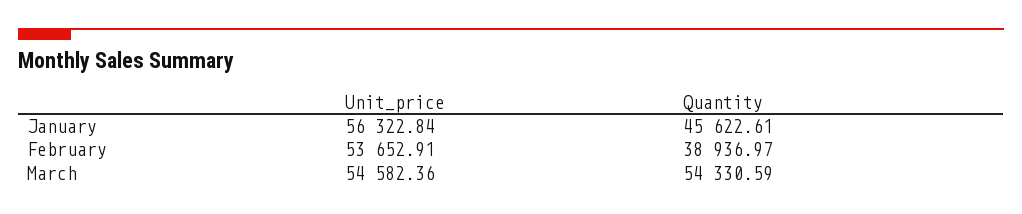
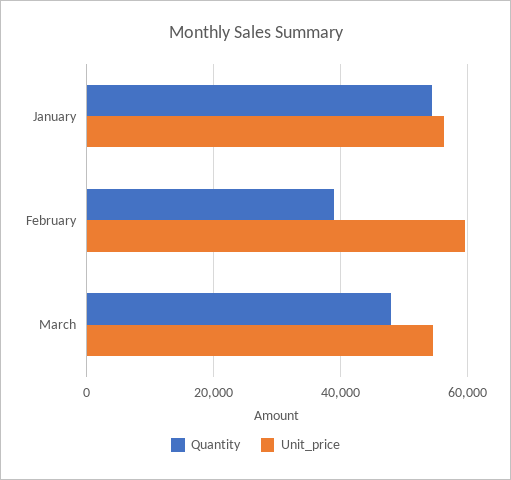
  {
    "Unit_price": {
      "January": 56322.84,
-     "February": 53652.91,
+     "February": 60000,
      "March": 54582.36
    },
    "Quantity": {
-     "January": 45622.61,
+     "January": 54000,
      "February": 38936.97,
-     "March": 54330.59
+     "March": 48000
    }
  }

